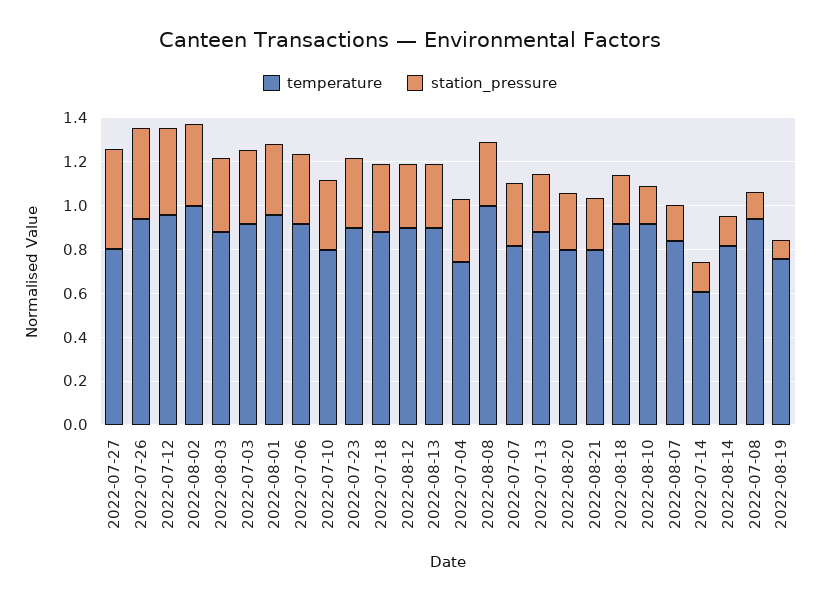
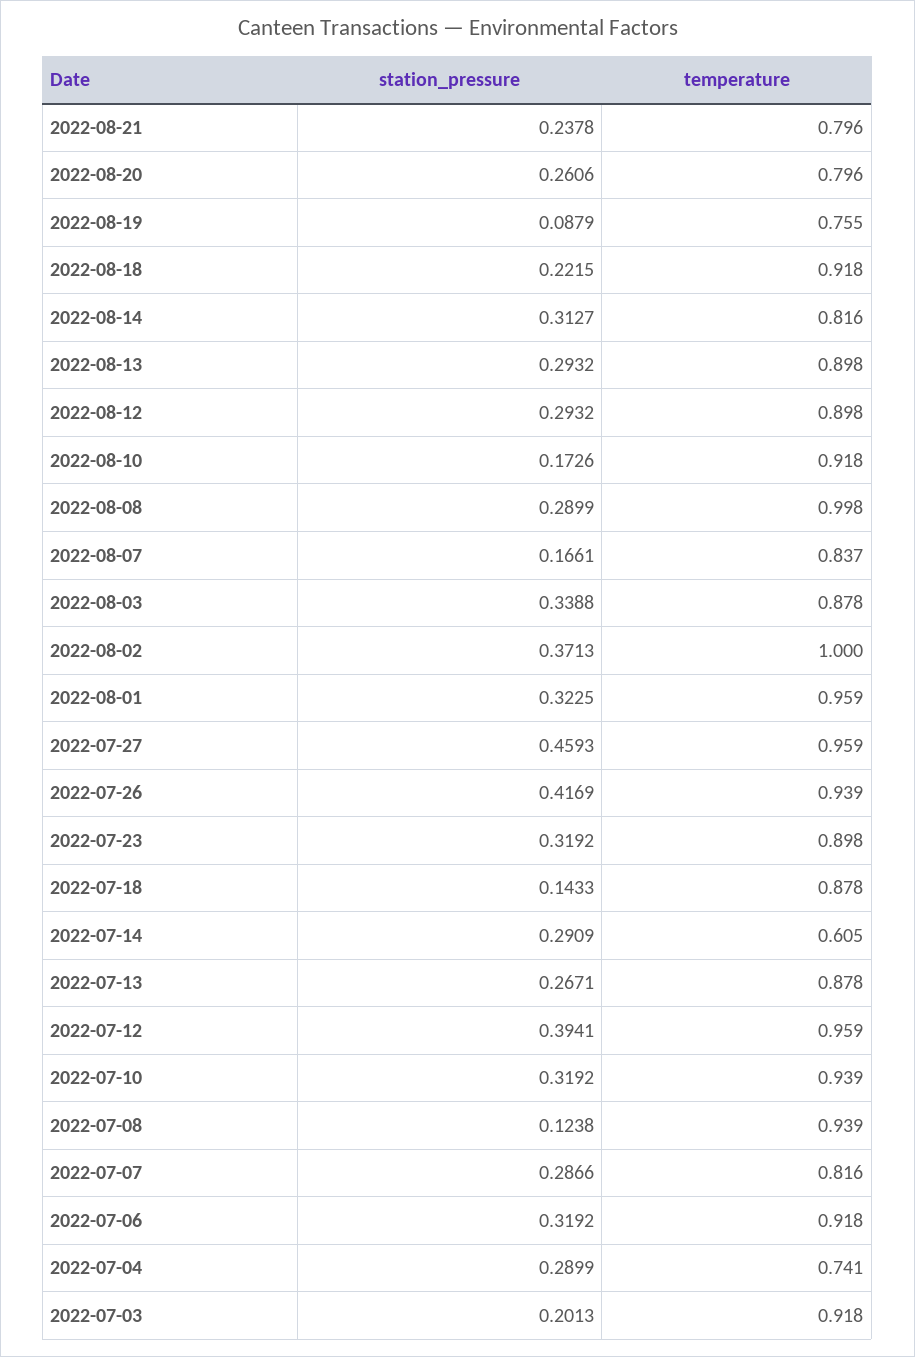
  {
    "temperature": {
-     "2022-07-27": 0.8,
+     "2022-07-27": 0.959,
      "2022-07-26": 0.939,
      "2022-07-12": 0.959,
      "2022-08-02": 1,
      "2022-08-03": 0.878,
      "2022-07-03": 0.918,
      "2022-08-01": 0.959,
      "2022-07-06": 0.918,
-     "2022-07-10": 0.8,
+     "2022-07-10": 0.939,
      "2022-07-23": 0.898,
      "2022-07-18": 0.878,
      "2022-08-12": 0.898,
      "2022-08-13": 0.898,
      "2022-07-04": 0.741,
      "2022-08-08": 0.998,
      "2022-07-07": 0.816,
      "2022-07-13": 0.878,
      "2022-08-20": 0.796,
      "2022-08-21": 0.796,
      "2022-08-18": 0.918,
      "2022-08-10": 0.918,
      "2022-08-07": 0.837,
      "2022-07-14": 0.605,
      "2022-08-14": 0.816,
      "2022-07-08": 0.939,
      "2022-08-19": 0.755
    },
    "station_pressure": {
      "2022-07-27": 0.4593,
      "2022-07-26": 0.4169,
      "2022-07-12": 0.3941,
      "2022-08-02": 0.3713,
      "2022-08-03": 0.3388,
-     "2022-07-03": 0.35,
+     "2022-07-03": 0.2013,
      "2022-08-01": 0.3225,
      "2022-07-06": 0.3192,
      "2022-07-10": 0.3192,
      "2022-07-23": 0.3192,
-     "2022-07-18": 0.3,
+     "2022-07-18": 0.1433,
      "2022-08-12": 0.2932,
      "2022-08-13": 0.2932,
      "2022-07-04": 0.2899,
      "2022-08-08": 0.2899,
      "2022-07-07": 0.2866,
      "2022-07-13": 0.2671,
      "2022-08-20": 0.2606,
      "2022-08-21": 0.2378,
      "2022-08-18": 0.2215,
      "2022-08-10": 0.1726,
      "2022-08-07": 0.1661,
-     "2022-07-14": 0.15,
+     "2022-07-14": 0.2909,
-     "2022-08-14": 0.15,
+     "2022-08-14": 0.3127,
      "2022-07-08": 0.1238,
      "2022-08-19": 0.0879
    }
  }

